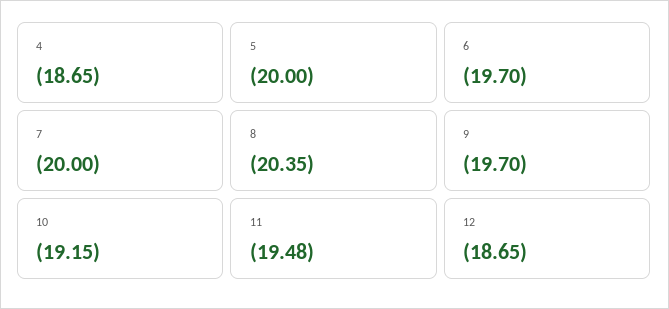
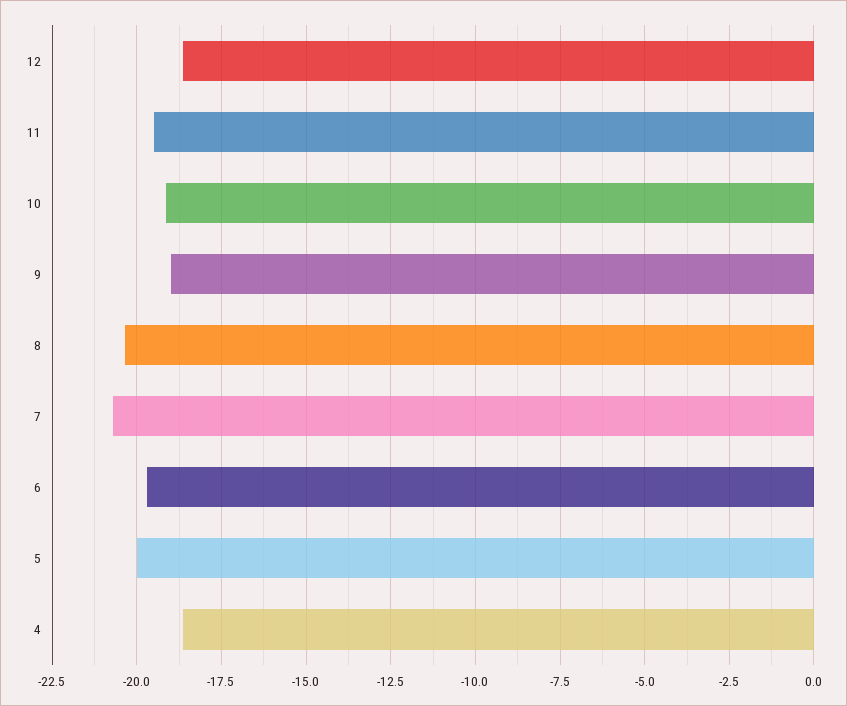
  {
    "4": -18.65,
    "5": -20,
    "6": -19.7,
-   "7": -20,
+   "7": -20.75,
    "8": -20.35,
-   "9": -19.7,
+   "9": -19,
    "10": -19.15,
    "11": -19.48,
    "12": -18.65
  }

